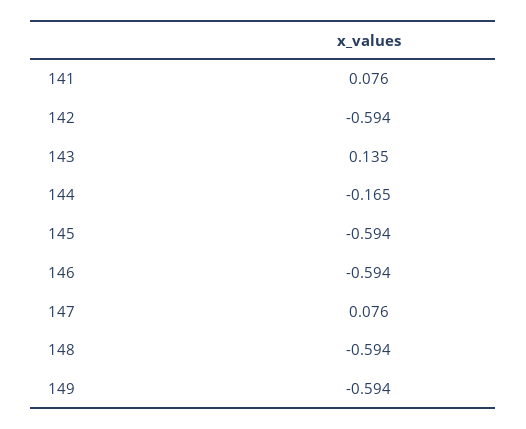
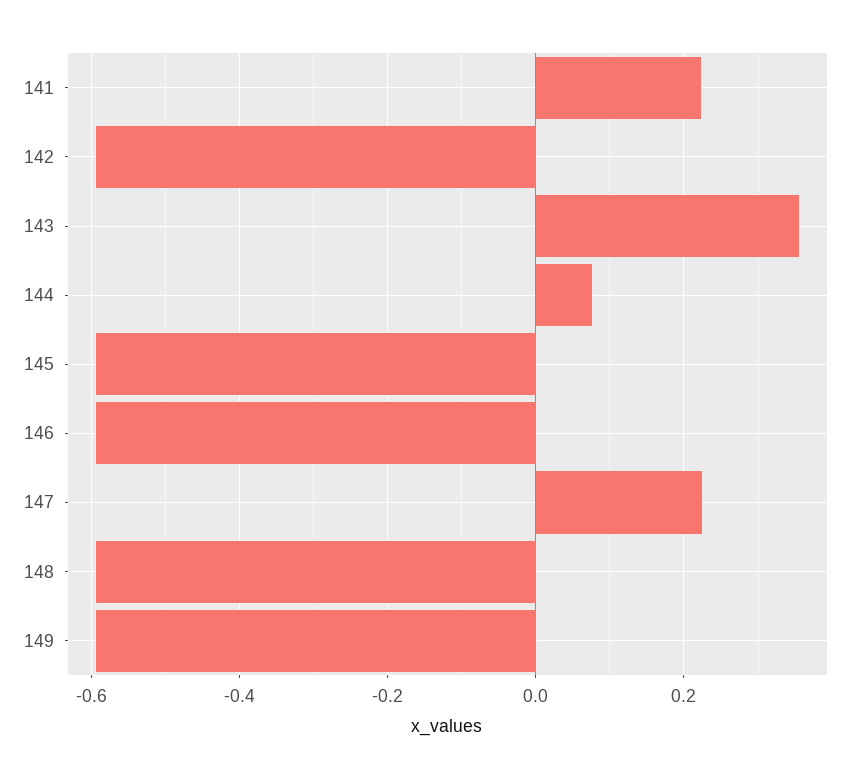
  {
-   "141": 0.076,
+   "141": 0.22,
    "142": -0.594,
-   "143": 0.135,
+   "143": 0.36,
-   "144": -0.165,
+   "144": 0.08,
    "145": -0.594,
    "146": -0.594,
-   "147": 0.076,
+   "147": 0.22,
    "148": -0.594,
    "149": -0.594
  }

